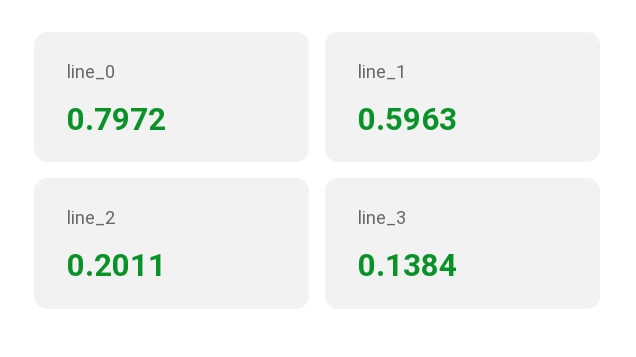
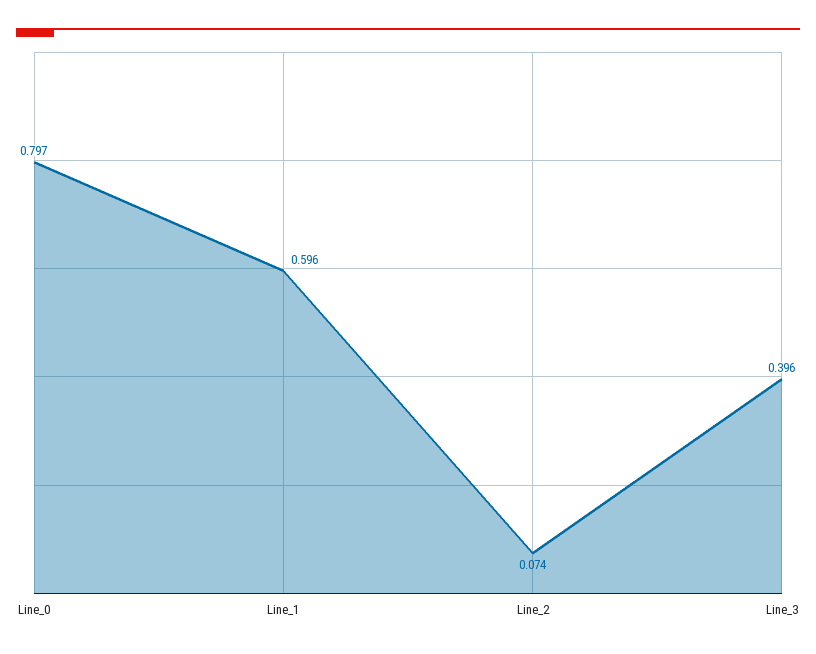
  {
    "line_0": 0.7972,
    "line_1": 0.5963,
-   "line_2": 0.2011,
+   "line_2": 0.074,
-   "line_3": 0.1384
+   "line_3": 0.396
  }

